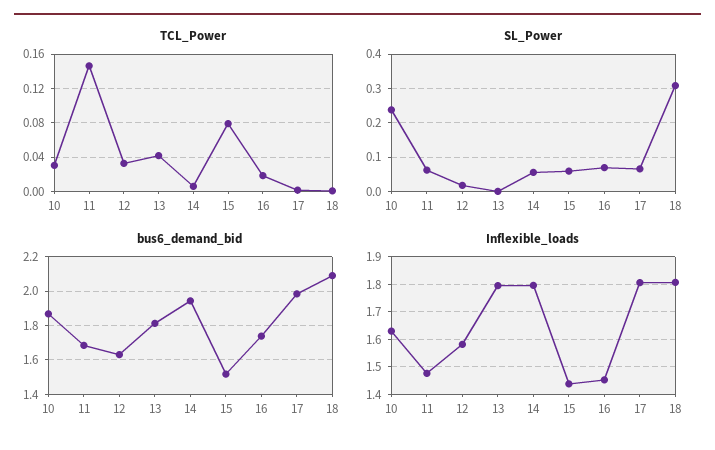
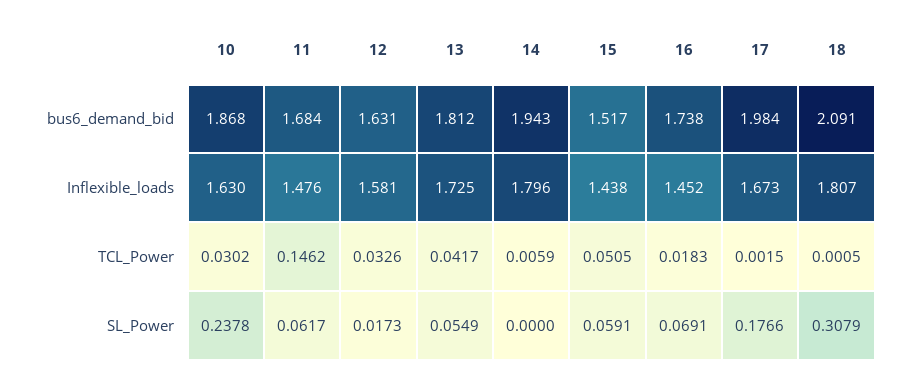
  {
    "TCL_Power": {
      "10": 0.0302,
      "11": 0.1462,
      "12": 0.0326,
      "13": 0.0417,
      "14": 0.0059,
-     "15": 0.08,
+     "15": 0.0505,
      "16": 0.0183,
      "17": 0.0015,
      "18": 0.0005
    },
    "SL_Power": {
      "10": 0.2378,
      "11": 0.0617,
      "12": 0.0173,
-     "13": 0,
+     "13": 0.0549,
-     "14": 0.06,
+     "14": 0,
      "15": 0.0591,
      "16": 0.0691,
-     "17": 0.06,
+     "17": 0.1766,
      "18": 0.3079
    },
    "bus6_demand_bid": {
      "10": 1.868,
      "11": 1.684,
      "12": 1.631,
      "13": 1.812,
      "14": 1.943,
      "15": 1.517,
      "16": 1.738,
      "17": 1.984,
      "18": 2.091
    },
    "Inflexible_loads": {
      "10": 1.63,
      "11": 1.476,
      "12": 1.581,
-     "13": 1.8,
+     "13": 1.725,
      "14": 1.796,
      "15": 1.438,
      "16": 1.452,
-     "17": 1.8,
+     "17": 1.673,
      "18": 1.807
    }
  }

